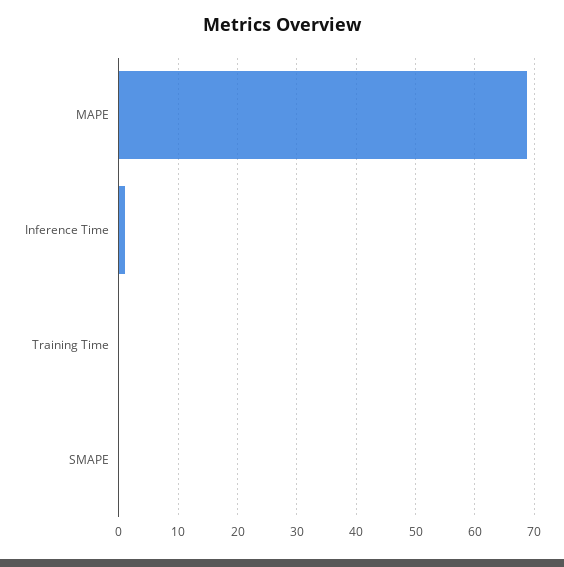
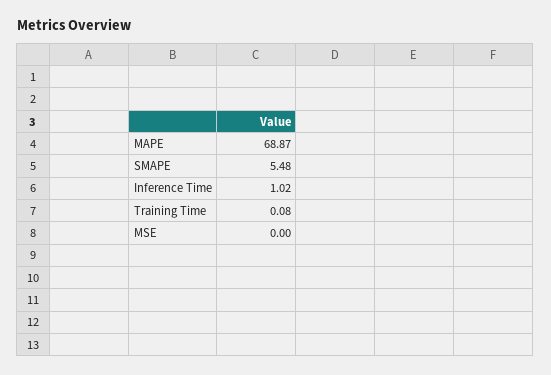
  {
    "MAPE": 68.87,
    "Inference Time": 1.02,
    "Training Time": 0.08,
-   "SMAPE": 0
+   "SMAPE": 5.48,
+   "MSE": 0
  }

